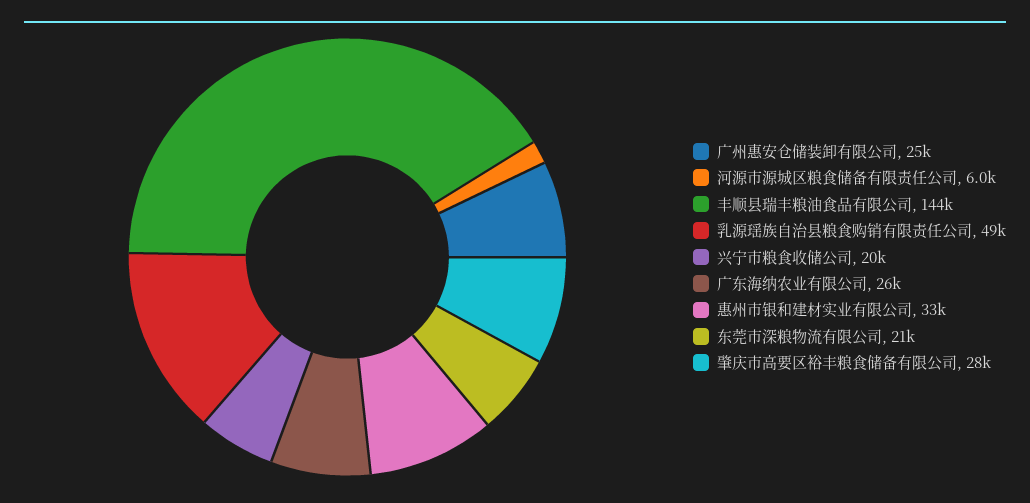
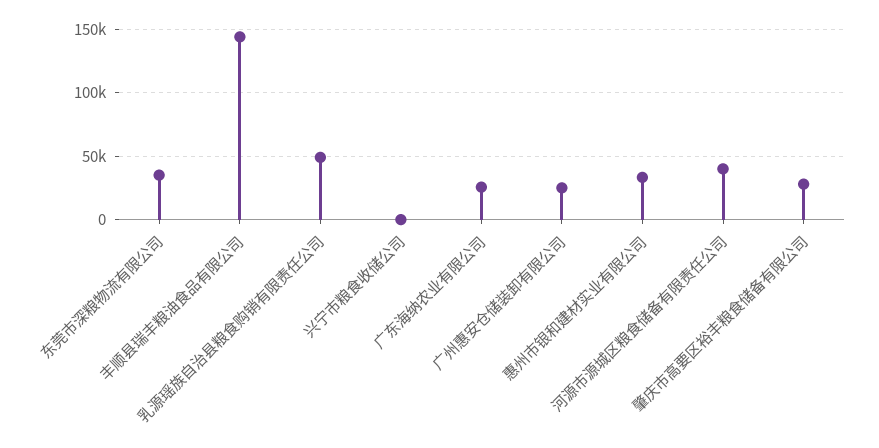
  {
    "广州惠安仓储装卸有限公司": 25000,
-   "河源市源城区粮食储备有限责任公司": 6000,
+   "河源市源城区粮食储备有限责任公司": 40000,
    "丰顺县瑞丰粮油食品有限公司": 144000,
    "乳源瑶族自治县粮食购销有限责任公司": 49000,
-   "兴宁市粮食收储公司": 20000,
+   "兴宁市粮食收储公司": 0,
    "广东海纳农业有限公司": 26000,
    "惠州市银和建材实业有限公司": 33000,
-   "东莞市深粮物流有限公司": 21000,
+   "东莞市深粮物流有限公司": 35000,
    "肇庆市高要区裕丰粮食储备有限公司": 28000
  }

